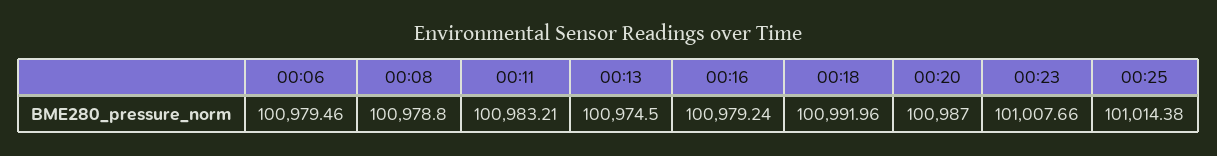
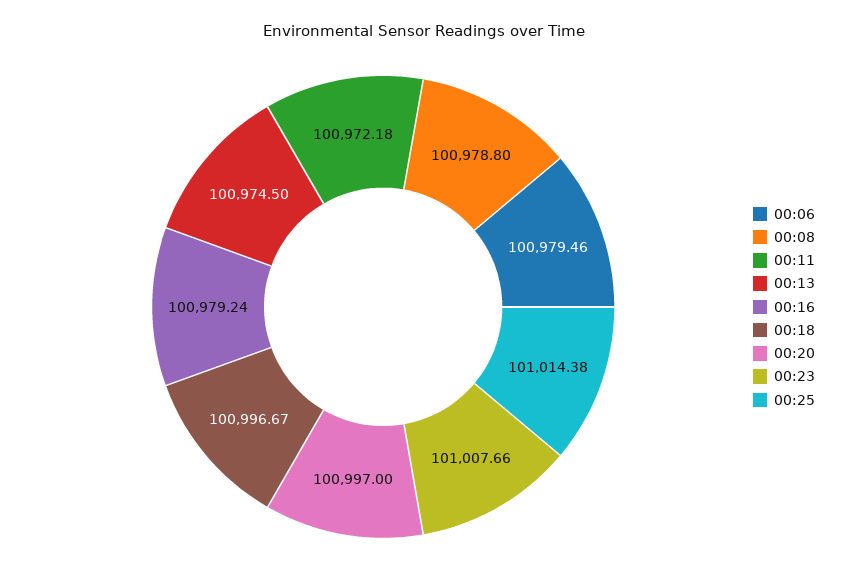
  {
    "00:06": 100979.46,
    "00:08": 100978.8,
-   "00:11": 100983.21,
+   "00:11": 100972.18,
    "00:13": 100974.5,
    "00:16": 100979.24,
-   "00:18": 100991.96,
+   "00:18": 100996.67,
-   "00:20": 100987,
+   "00:20": 100997,
    "00:23": 101007.66,
    "00:25": 101014.38
  }

